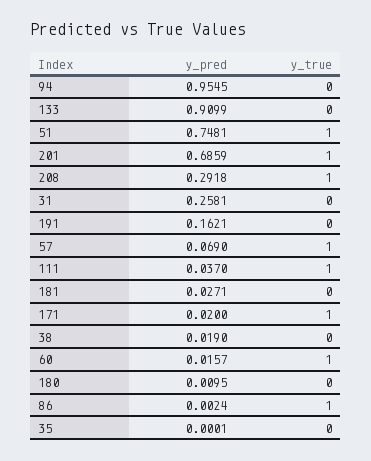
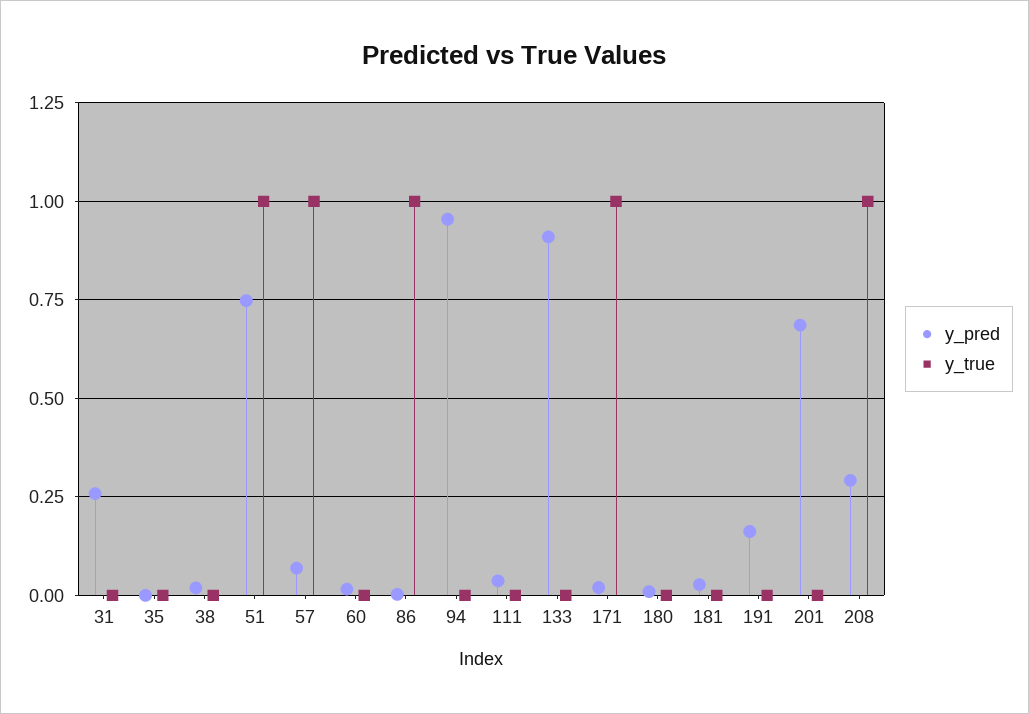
  {
    "y_pred": {
      "94": 0.9545,
      "133": 0.9099,
      "51": 0.7481,
      "201": 0.6859,
      "208": 0.2918,
      "31": 0.2581,
      "191": 0.1621,
      "57": 0.069,
      "111": 0.037,
      "181": 0.0271,
      "171": 0.02,
      "38": 0.019,
      "60": 0.0157,
      "180": 0.0095,
      "86": 0.0024,
      "35": 0.0001
    },
    "y_true": {
      "94": 0,
      "133": 0,
      "51": 1,
-     "201": 1,
+     "201": 0,
      "208": 1,
      "31": 0,
      "191": 0,
      "57": 1,
-     "111": 1,
+     "111": 0,
      "181": 0,
      "171": 1,
      "38": 0,
-     "60": 1,
+     "60": 0,
      "180": 0,
      "86": 1,
      "35": 0
    }
  }

